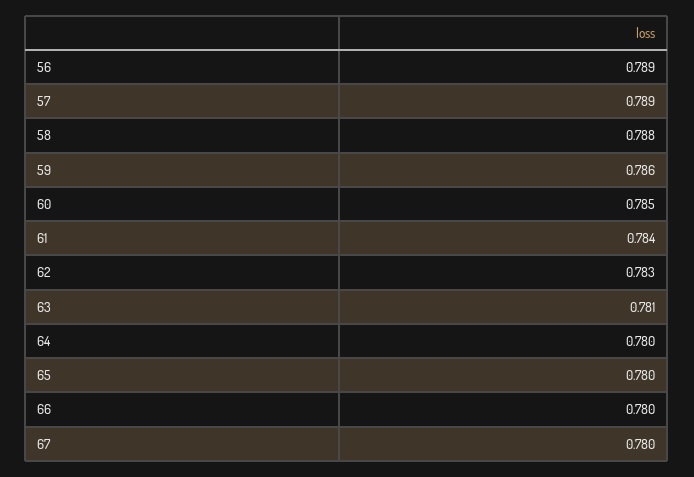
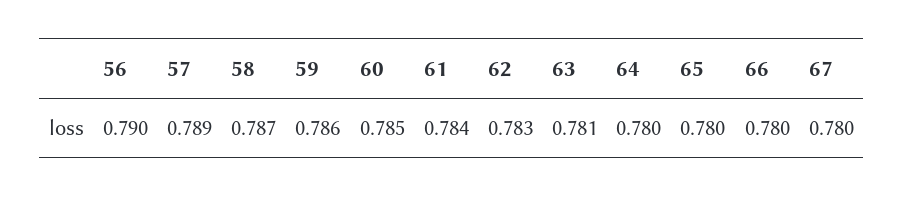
  {
-   "56": 0.789,
+   "56": 0.79,
    "57": 0.789,
-   "58": 0.788,
+   "58": 0.787,
    "59": 0.786,
    "60": 0.785,
    "61": 0.784,
    "62": 0.783,
    "63": 0.781,
    "64": 0.78,
    "65": 0.78,
    "66": 0.78,
    "67": 0.78
  }

